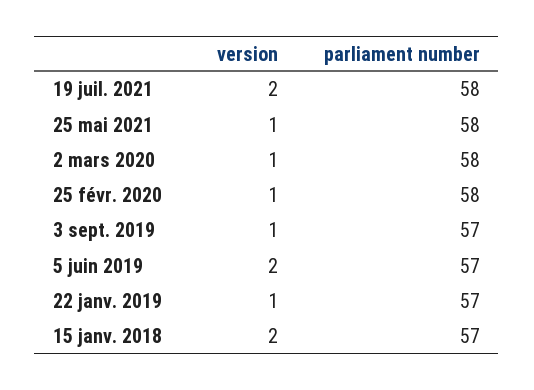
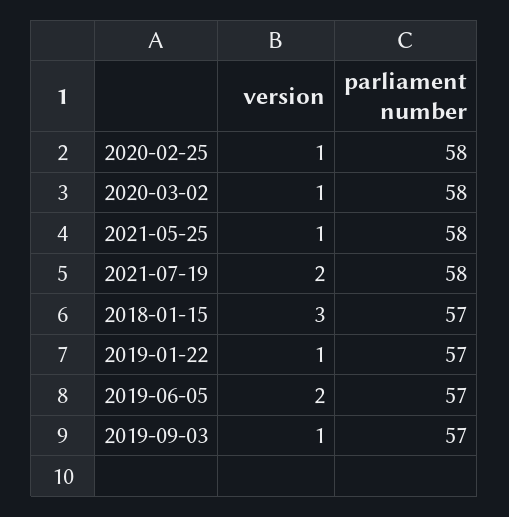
  {
    "version": {
      "19 juil. 2021": 2,
      "25 mai 2021": 1,
      "2 mars 2020": 1,
      "25 févr. 2020": 1,
      "3 sept. 2019": 1,
      "5 juin 2019": 2,
      "22 janv. 2019": 1,
-     "15 janv. 2018": 2
+     "15 janv. 2018": 3
    },
    "parliament number": {
      "19 juil. 2021": 58,
      "25 mai 2021": 58,
      "2 mars 2020": 58,
      "25 févr. 2020": 58,
      "3 sept. 2019": 57,
      "5 juin 2019": 57,
      "22 janv. 2019": 57,
      "15 janv. 2018": 57
    }
  }

